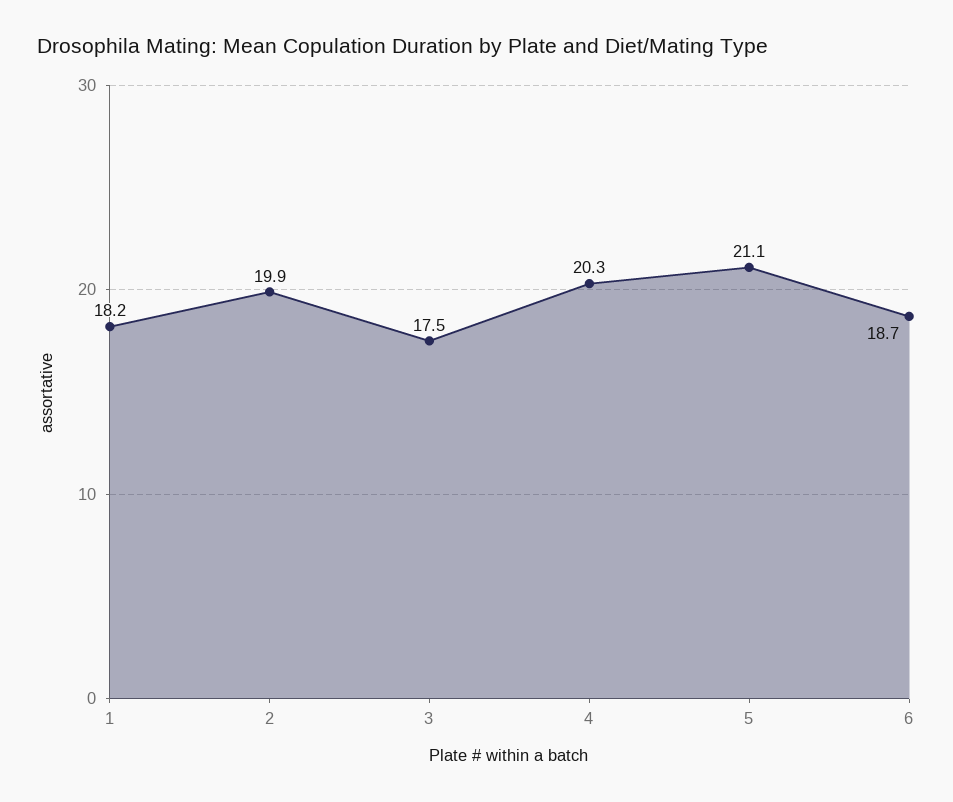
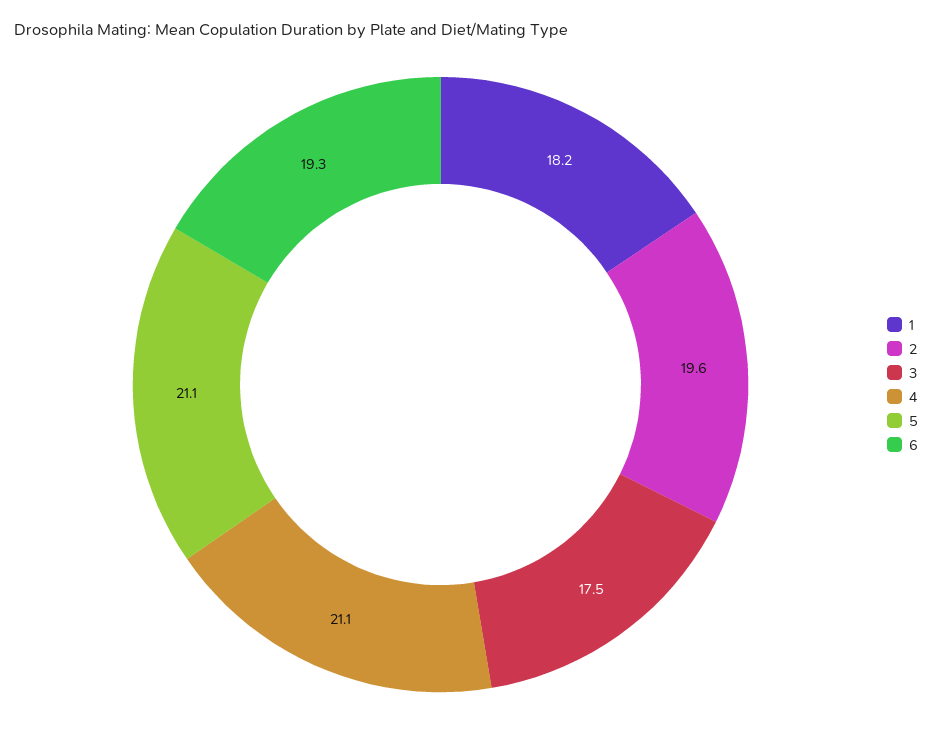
  {
    "1": 18.2,
-   "2": 19.9,
+   "2": 19.6,
    "3": 17.5,
-   "4": 20.3,
+   "4": 21.1,
    "5": 21.1,
-   "6": 18.7
+   "6": 19.3
  }

